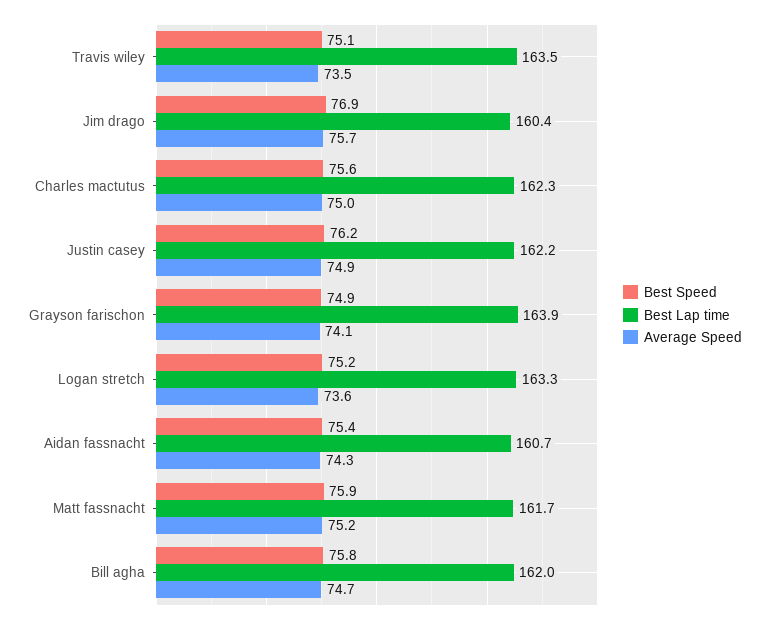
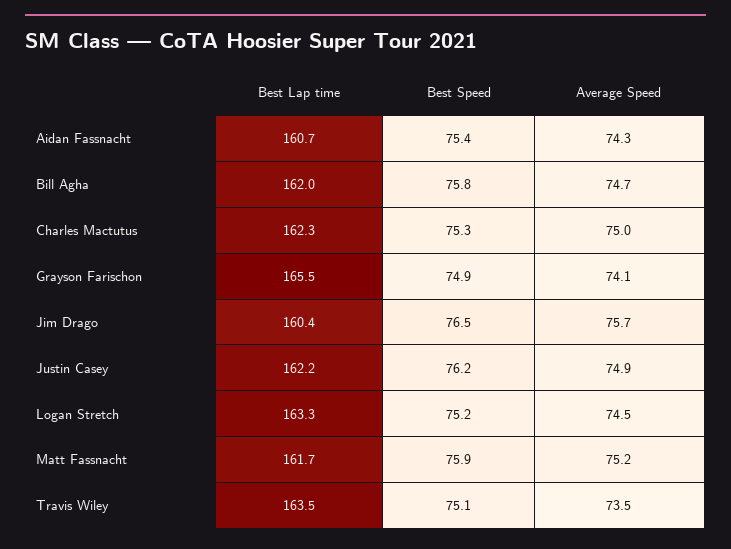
  {
    "Best Speed": {
      "Travis wiley": 75.1,
-     "Jim drago": 76.9,
+     "Jim drago": 76.5,
-     "Charles mactutus": 75.6,
+     "Charles mactutus": 75.3,
      "Justin casey": 76.2,
      "Grayson farischon": 74.9,
      "Logan stretch": 75.2,
      "Aidan fassnacht": 75.4,
      "Matt fassnacht": 75.9,
      "Bill agha": 75.8
    },
    "Best Lap time": {
      "Travis wiley": 163.5,
      "Jim drago": 160.4,
      "Charles mactutus": 162.3,
      "Justin casey": 162.2,
-     "Grayson farischon": 163.9,
+     "Grayson farischon": 165.5,
      "Logan stretch": 163.3,
      "Aidan fassnacht": 160.7,
      "Matt fassnacht": 161.7,
      "Bill agha": 162
    },
    "Average Speed": {
      "Travis wiley": 73.5,
      "Jim drago": 75.7,
      "Charles mactutus": 75,
      "Justin casey": 74.9,
      "Grayson farischon": 74.1,
-     "Logan stretch": 73.6,
+     "Logan stretch": 74.5,
      "Aidan fassnacht": 74.3,
      "Matt fassnacht": 75.2,
      "Bill agha": 74.7
    }
  }

